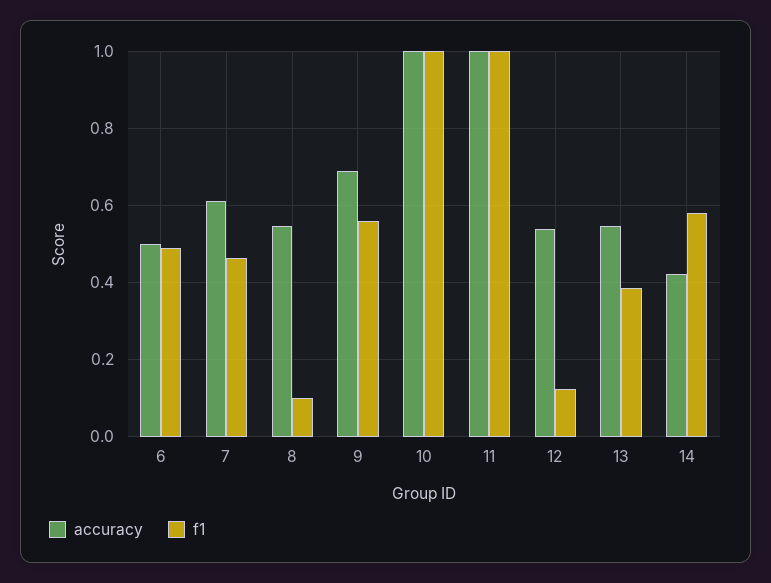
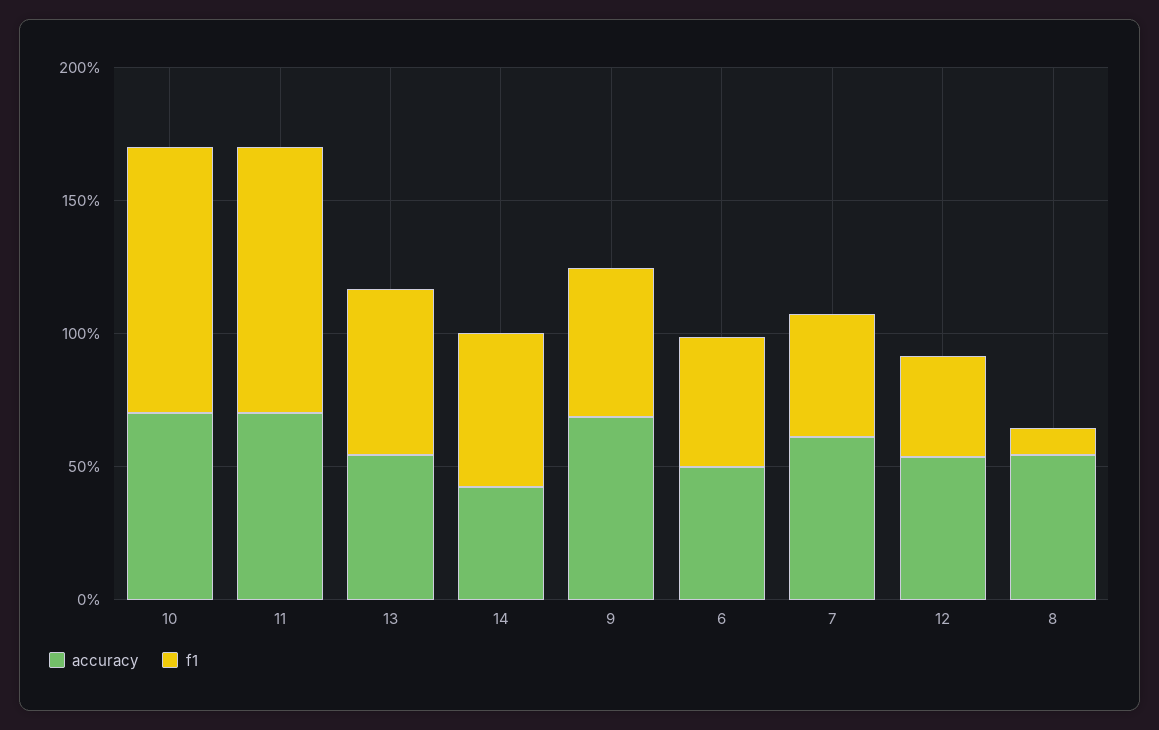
  {
    "accuracy": {
      "6": 0.5,
      "7": 0.62,
      "8": 0.54,
      "9": 0.68,
-     "10": 1,
+     "10": 0.7,
-     "11": 1,
+     "11": 0.7,
      "12": 0.54,
      "13": 0.54,
      "14": 0.42
    },
    "f1": {
      "6": 0.48,
      "7": 0.46,
      "8": 0.1,
      "9": 0.56,
      "10": 1,
      "11": 1,
-     "12": 0.12,
+     "12": 0.4,
-     "13": 0.38,
+     "13": 0.6,
      "14": 0.58
    }
  }

